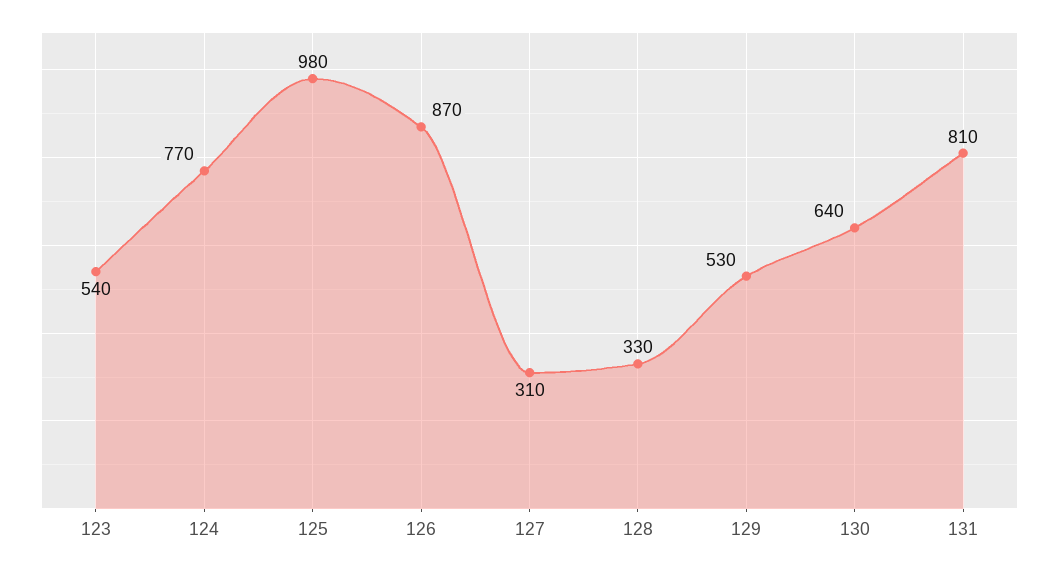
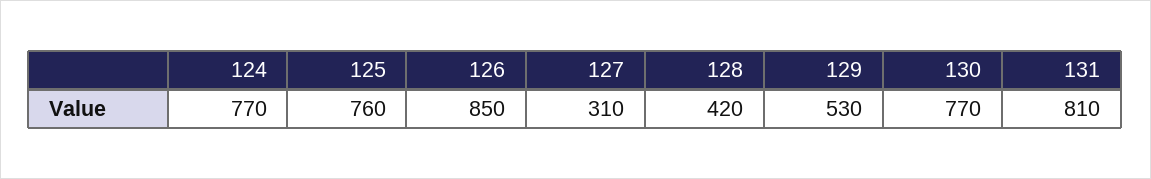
  {
-   "123": 540,
    "124": 770,
-   "125": 980,
+   "125": 760,
-   "126": 870,
+   "126": 850,
    "127": 310,
-   "128": 330,
+   "128": 420,
    "129": 530,
-   "130": 640,
+   "130": 770,
    "131": 810
  }

